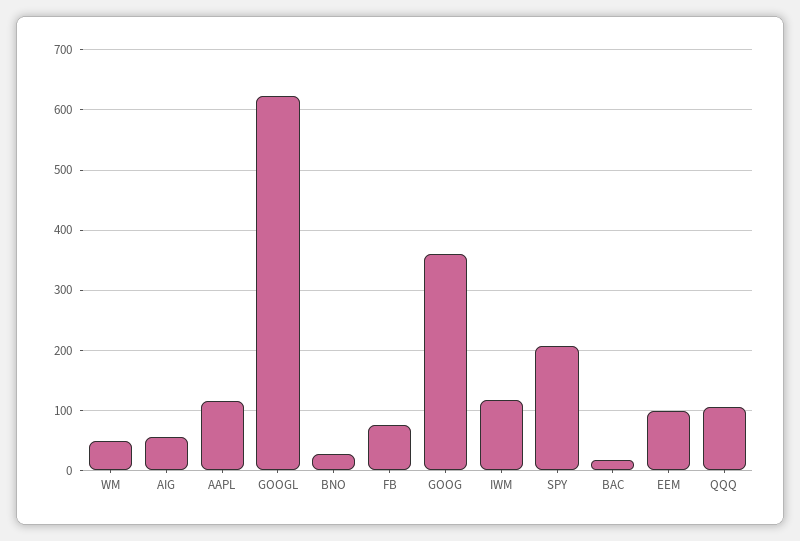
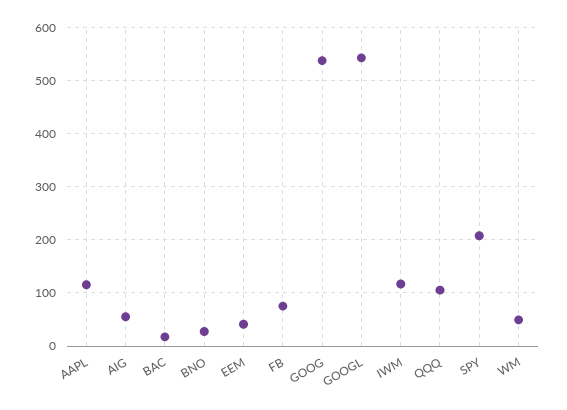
  {
    "WM": 50,
    "AIG": 60,
    "AAPL": 120,
-   "GOOGL": 620,
+   "GOOGL": 540,
    "BNO": 30,
    "FB": 80,
-   "GOOG": 360,
+   "GOOG": 540,
    "IWM": 120,
    "SPY": 210,
    "BAC": 20,
-   "EEM": 100,
+   "EEM": 40,
    "QQQ": 110
  }

